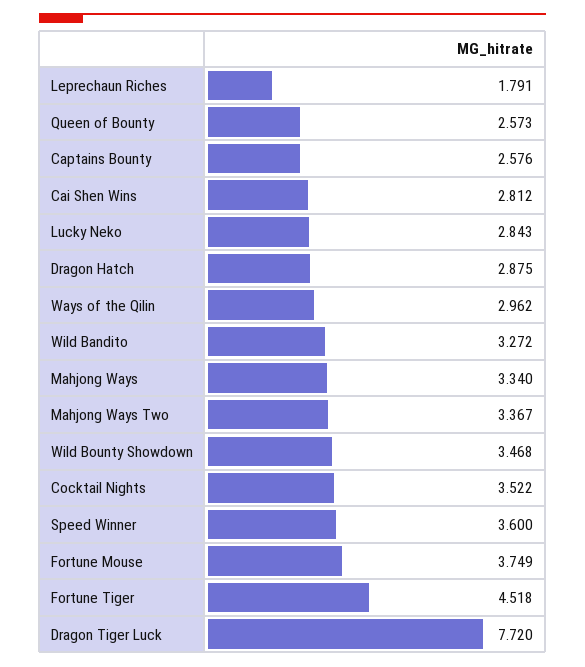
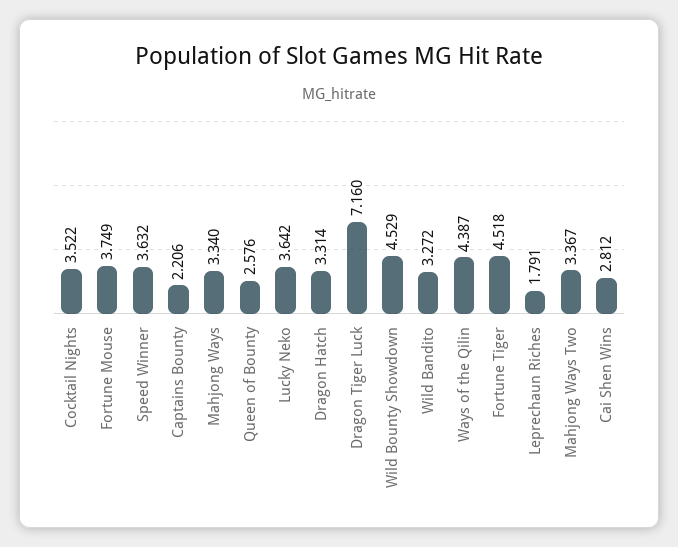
  {
    "Leprechaun Riches": 1.791,
-   "Queen of Bounty": 2.573,
+   "Queen of Bounty": 2.576,
-   "Captains Bounty": 2.576,
+   "Captains Bounty": 2.206,
    "Cai Shen Wins": 2.812,
-   "Lucky Neko": 2.843,
+   "Lucky Neko": 3.642,
-   "Dragon Hatch": 2.875,
+   "Dragon Hatch": 3.314,
-   "Ways of the Qilin": 2.962,
+   "Ways of the Qilin": 4.387,
    "Wild Bandito": 3.272,
    "Mahjong Ways": 3.34,
    "Mahjong Ways Two": 3.367,
-   "Wild Bounty Showdown": 3.468,
+   "Wild Bounty Showdown": 4.529,
    "Cocktail Nights": 3.522,
-   "Speed Winner": 3.6,
+   "Speed Winner": 3.632,
    "Fortune Mouse": 3.749,
    "Fortune Tiger": 4.518,
-   "Dragon Tiger Luck": 7.72
+   "Dragon Tiger Luck": 7.16
  }

